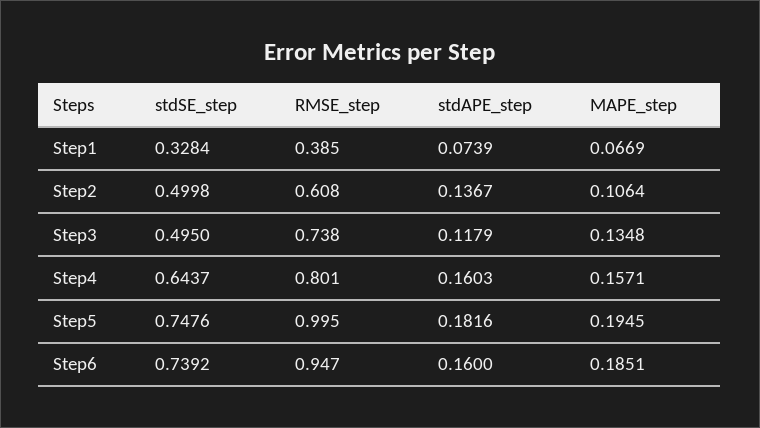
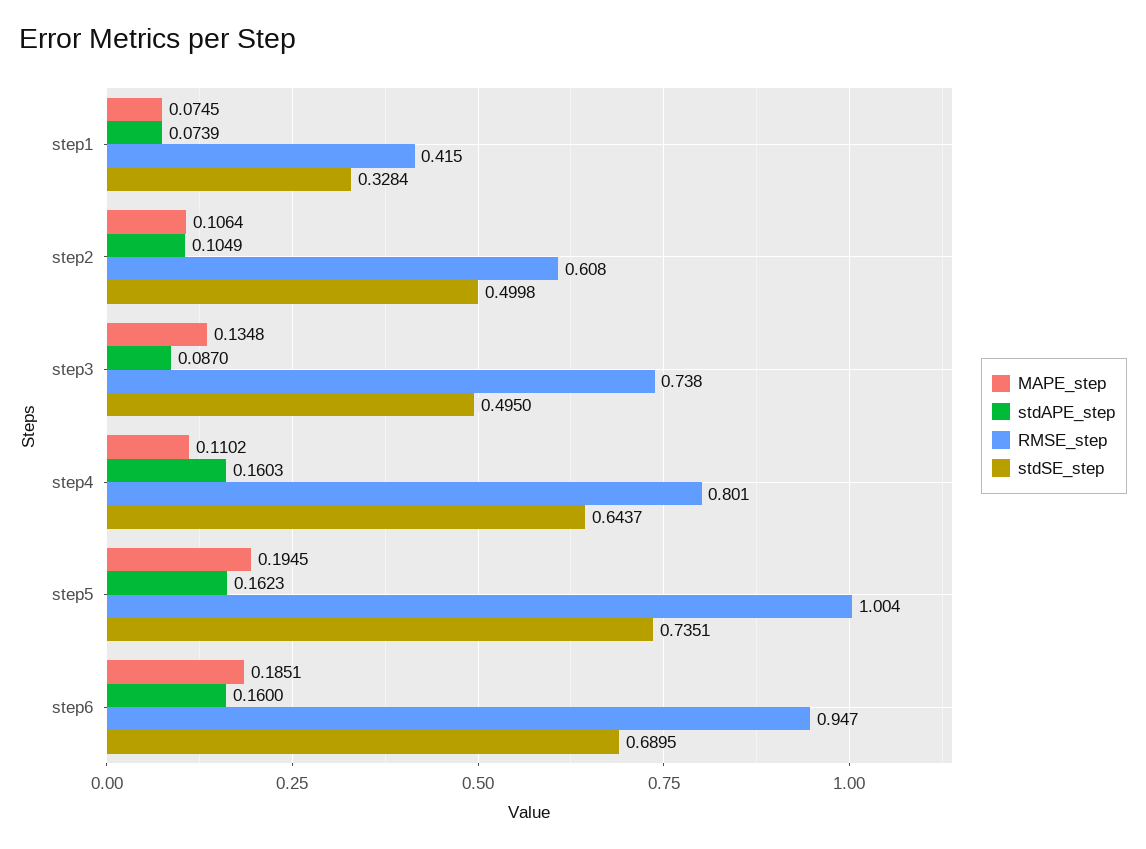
  {
    "stdSE_step": {
      "Step1": 0.3284,
      "Step2": 0.4998,
      "Step3": 0.495,
      "Step4": 0.6437,
-     "Step5": 0.7476,
+     "Step5": 0.7351,
-     "Step6": 0.7392
+     "Step6": 0.6895
    },
    "RMSE_step": {
-     "Step1": 0.385,
+     "Step1": 0.415,
      "Step2": 0.608,
      "Step3": 0.738,
      "Step4": 0.801,
-     "Step5": 0.995,
+     "Step5": 1.004,
      "Step6": 0.947
    },
    "stdAPE_step": {
      "Step1": 0.0739,
-     "Step2": 0.1367,
+     "Step2": 0.1049,
-     "Step3": 0.1179,
+     "Step3": 0.087,
      "Step4": 0.1603,
-     "Step5": 0.1816,
+     "Step5": 0.1623,
      "Step6": 0.16
    },
    "MAPE_step": {
-     "Step1": 0.0669,
+     "Step1": 0.0745,
      "Step2": 0.1064,
      "Step3": 0.1348,
-     "Step4": 0.1571,
+     "Step4": 0.1102,
      "Step5": 0.1945,
      "Step6": 0.1851
    }
  }

